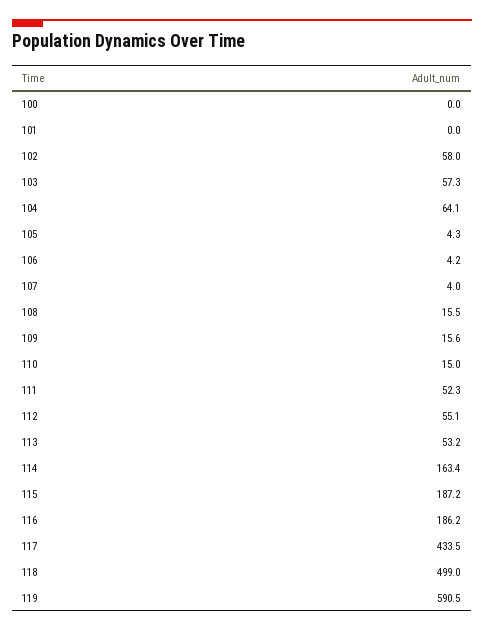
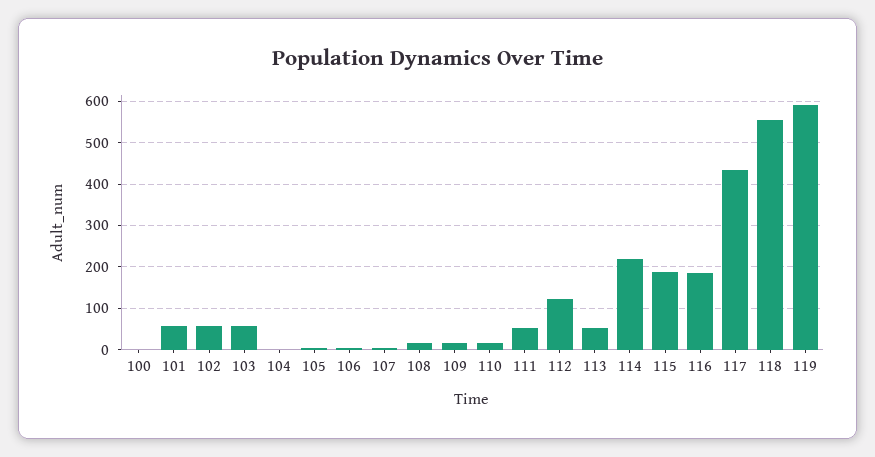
  {
    "100": 0,
-   "101": 0,
+   "101": 60,
    "102": 58,
    "103": 57.3,
-   "104": 64.1,
+   "104": 0,
    "105": 4.3,
    "106": 4.2,
    "107": 4,
    "108": 15.5,
    "109": 15.6,
    "110": 15,
    "111": 52.3,
-   "112": 55.1,
+   "112": 120,
    "113": 53.2,
-   "114": 163.4,
+   "114": 220,
    "115": 187.2,
    "116": 186.2,
    "117": 433.5,
-   "118": 499,
+   "118": 560,
    "119": 590.5
  }

